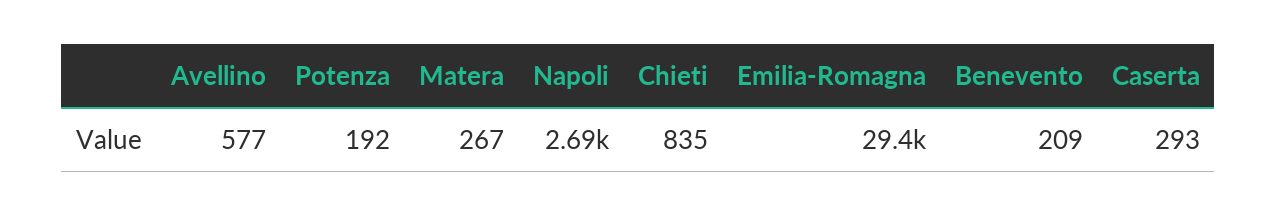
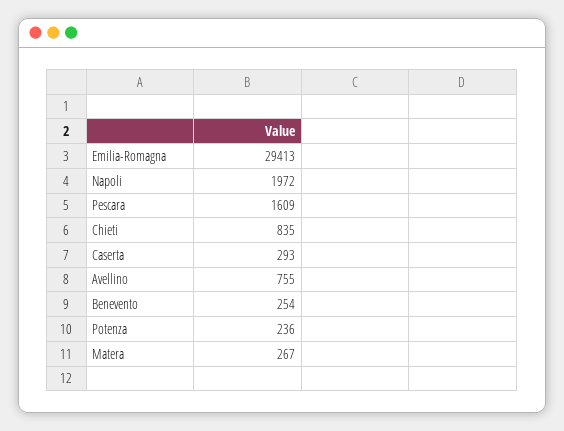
  {
-   "Avellino": 577,
+   "Avellino": 755,
-   "Potenza": 192,
+   "Potenza": 236,
    "Matera": 267,
-   "Napoli": 2690,
+   "Napoli": 1972,
    "Chieti": 835,
    "Emilia-Romagna": 29413,
-   "Benevento": 209,
+   "Benevento": 254,
-   "Caserta": 293
+   "Caserta": 293,
+   "Pescara": 1609
  }

